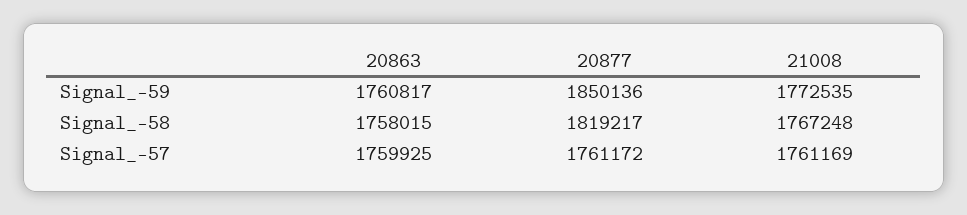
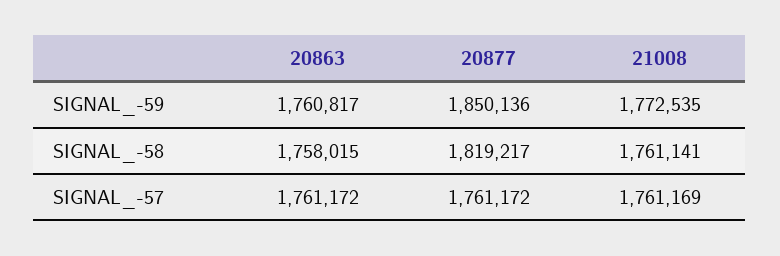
  {
    "20863": {
      "Signal_-59": 1760817,
      "Signal_-58": 1758015,
-     "Signal_-57": 1759925
+     "Signal_-57": 1761172
    },
    "20877": {
      "Signal_-59": 1850136,
      "Signal_-58": 1819217,
      "Signal_-57": 1761172
    },
    "21008": {
      "Signal_-59": 1772535,
-     "Signal_-58": 1767248,
+     "Signal_-58": 1761141,
      "Signal_-57": 1761169
    }
  }

